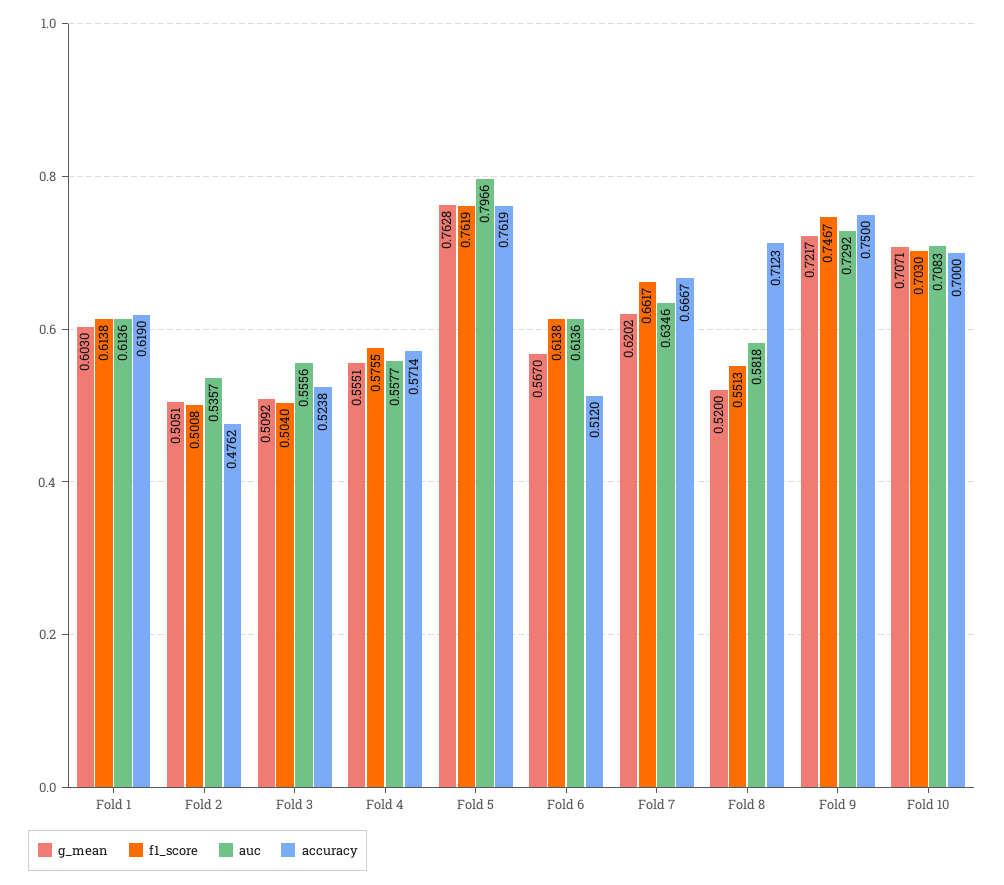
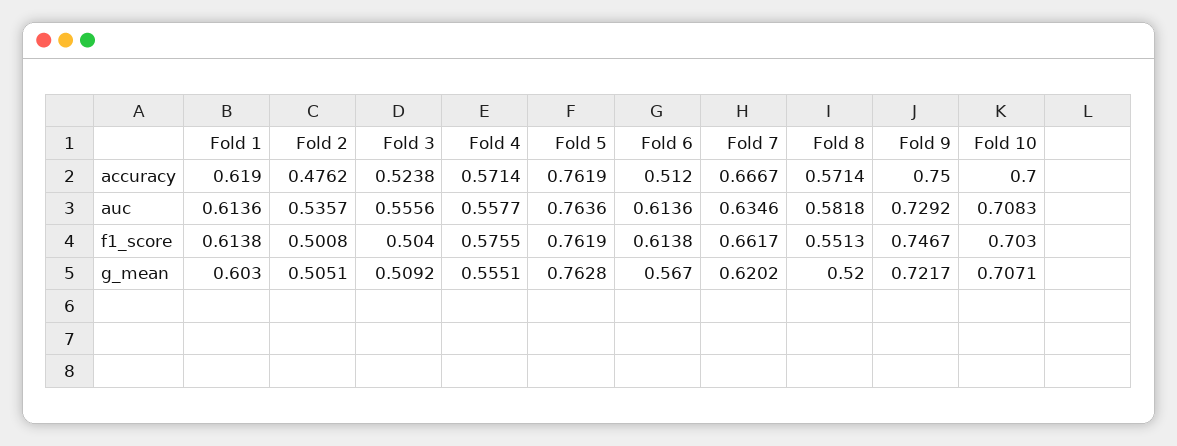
  {
    "g_mean": {
      "Fold 1": 0.603,
      "Fold 2": 0.5051,
      "Fold 3": 0.5092,
      "Fold 4": 0.5551,
      "Fold 5": 0.7628,
      "Fold 6": 0.567,
      "Fold 7": 0.6202,
      "Fold 8": 0.52,
      "Fold 9": 0.7217,
      "Fold 10": 0.7071
    },
    "f1_score": {
      "Fold 1": 0.6138,
      "Fold 2": 0.5008,
      "Fold 3": 0.504,
      "Fold 4": 0.5755,
      "Fold 5": 0.7619,
      "Fold 6": 0.6138,
      "Fold 7": 0.6617,
      "Fold 8": 0.5513,
      "Fold 9": 0.7467,
      "Fold 10": 0.703
    },
    "auc": {
      "Fold 1": 0.6136,
      "Fold 2": 0.5357,
      "Fold 3": 0.5556,
      "Fold 4": 0.5577,
-     "Fold 5": 0.7966,
+     "Fold 5": 0.7636,
      "Fold 6": 0.6136,
      "Fold 7": 0.6346,
      "Fold 8": 0.5818,
      "Fold 9": 0.7292,
      "Fold 10": 0.7083
    },
    "accuracy": {
      "Fold 1": 0.619,
      "Fold 2": 0.4762,
      "Fold 3": 0.5238,
      "Fold 4": 0.5714,
      "Fold 5": 0.7619,
      "Fold 6": 0.512,
      "Fold 7": 0.6667,
-     "Fold 8": 0.7123,
+     "Fold 8": 0.5714,
      "Fold 9": 0.75,
      "Fold 10": 0.7
    }
  }

